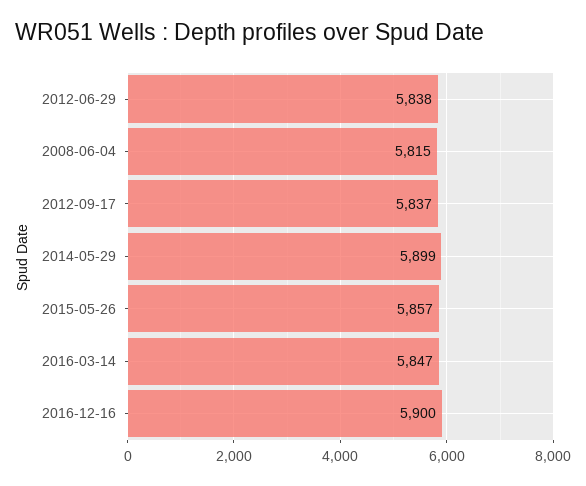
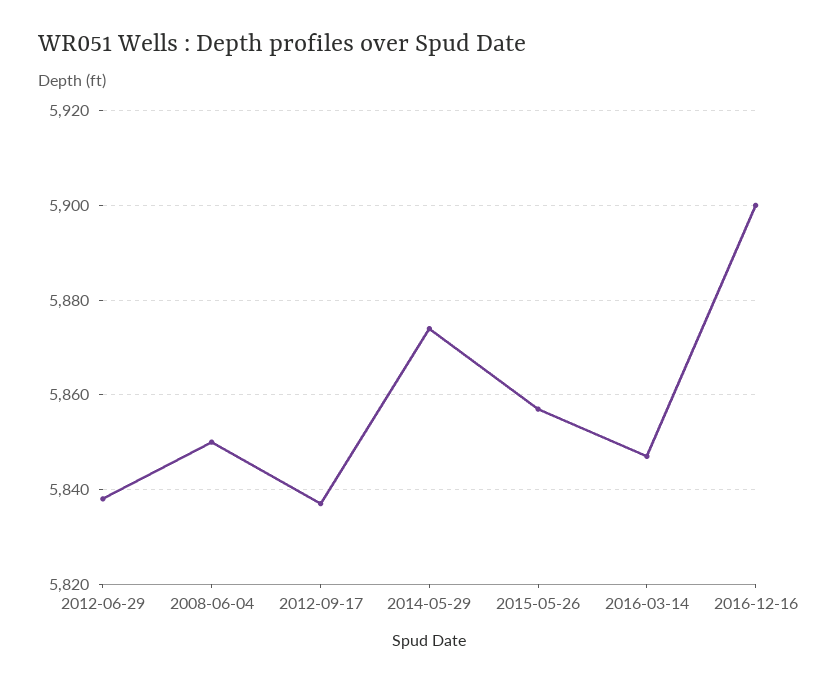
  {
    "2012-06-29": 5838,
-   "2008-06-04": 5815,
+   "2008-06-04": 5850,
    "2012-09-17": 5837,
-   "2014-05-29": 5899,
+   "2014-05-29": 5875,
    "2015-05-26": 5857,
    "2016-03-14": 5847,
    "2016-12-16": 5900
  }

